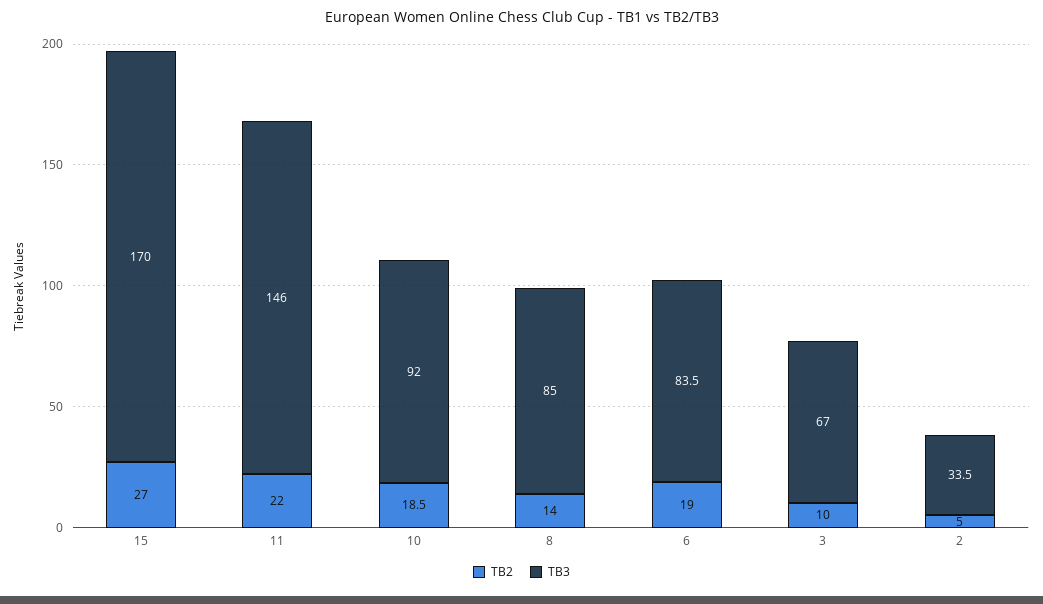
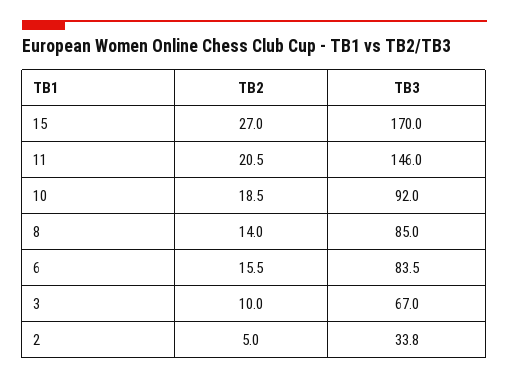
  {
    "TB2": {
      "15": 27,
-     "11": 22,
+     "11": 20.5,
      "10": 18.5,
      "8": 14,
-     "6": 19,
+     "6": 15.5,
      "3": 10,
      "2": 5
    },
    "TB3": {
      "15": 170,
      "11": 146,
      "10": 92,
      "8": 85,
      "6": 83.5,
      "3": 67,
-     "2": 33.5
+     "2": 33.8
    }
  }

